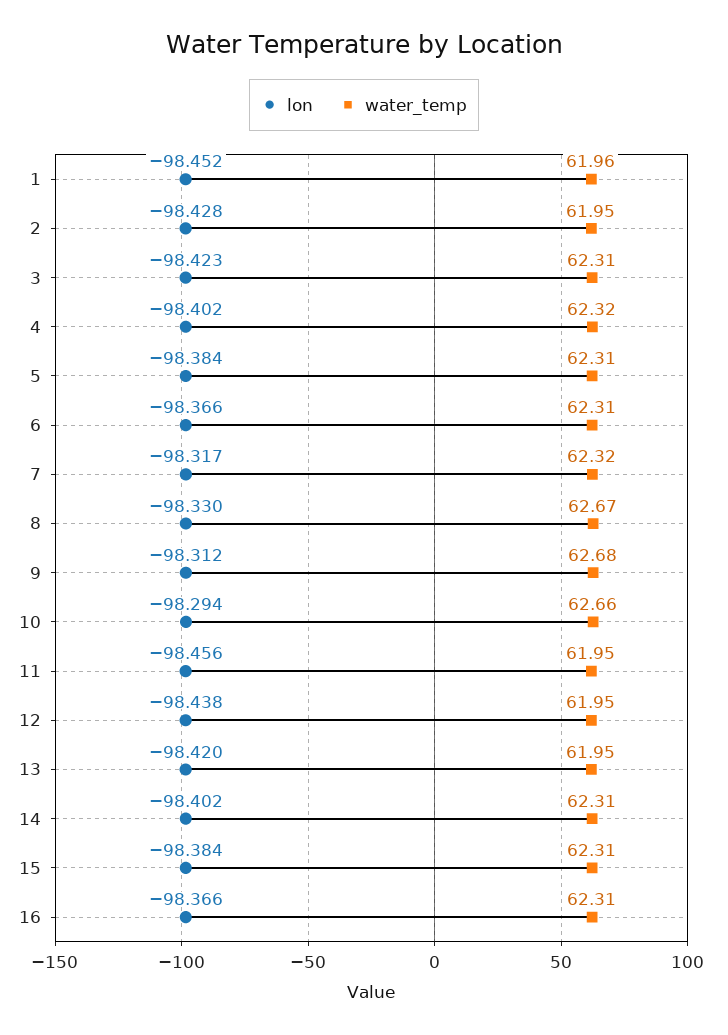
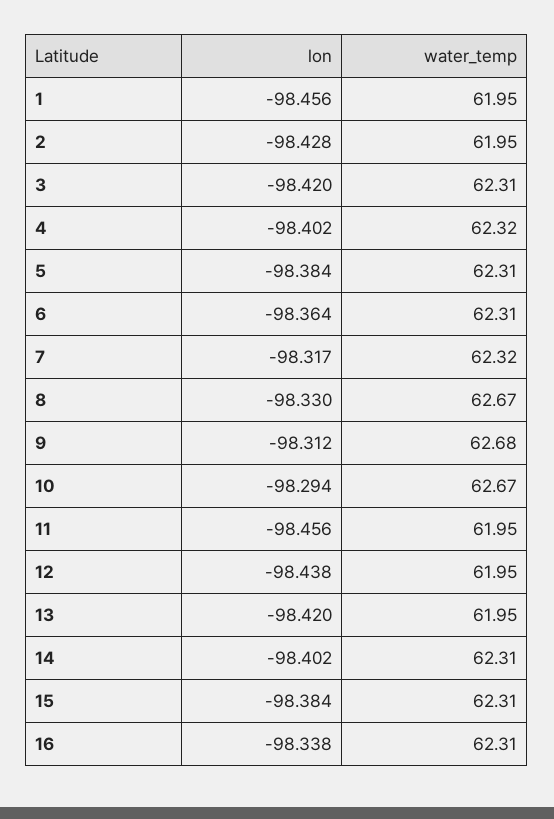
  {
    "lon": {
-     "1": -98.452,
+     "1": -98.456,
      "2": -98.428,
-     "3": -98.423,
+     "3": -98.42,
      "4": -98.402,
      "5": -98.384,
-     "6": -98.366,
+     "6": -98.364,
      "7": -98.317,
      "8": -98.33,
      "9": -98.312,
      "10": -98.294,
      "11": -98.456,
      "12": -98.438,
      "13": -98.42,
      "14": -98.402,
      "15": -98.384,
-     "16": -98.366
+     "16": -98.338
    },
    "water_temp": {
-     "1": 61.96,
+     "1": 61.95,
      "2": 61.95,
      "3": 62.31,
      "4": 62.32,
      "5": 62.31,
      "6": 62.31,
      "7": 62.32,
      "8": 62.67,
      "9": 62.68,
-     "10": 62.66,
+     "10": 62.67,
      "11": 61.95,
      "12": 61.95,
      "13": 61.95,
      "14": 62.31,
      "15": 62.31,
      "16": 62.31
    }
  }

